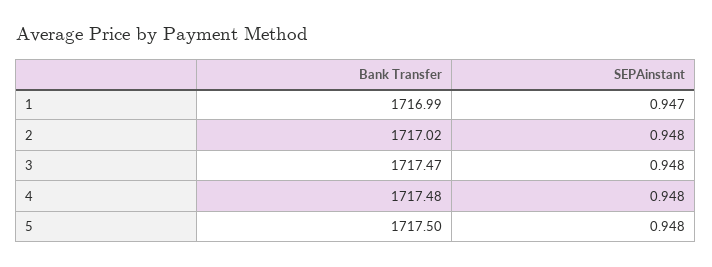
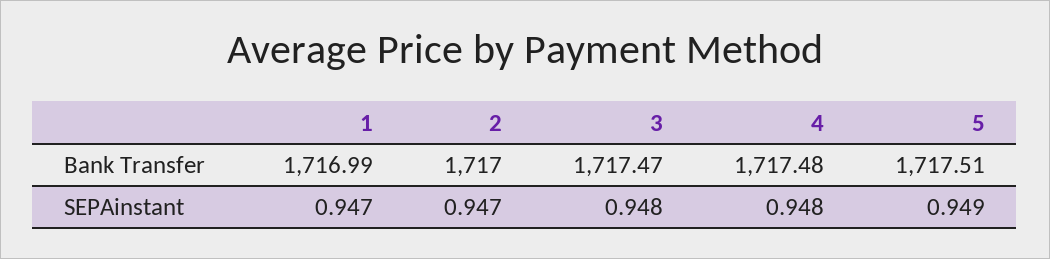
  {
    "Bank Transfer": {
      "1": 1716.99,
-     "2": 1717.02,
+     "2": 1717,
      "3": 1717.47,
      "4": 1717.48,
-     "5": 1717.5
+     "5": 1717.51
    },
    "SEPAinstant": {
      "1": 0.947,
-     "2": 0.948,
+     "2": 0.947,
      "3": 0.948,
      "4": 0.948,
-     "5": 0.948
+     "5": 0.949
    }
  }

